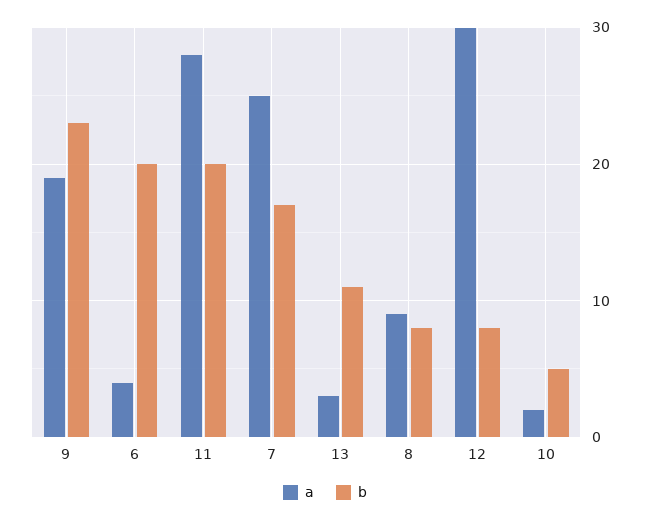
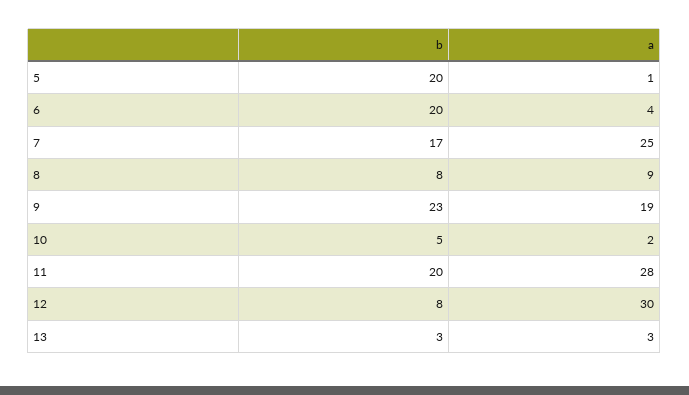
  {
    "a": {
      "9": 19,
      "6": 4,
      "11": 28,
      "7": 25,
      "13": 3,
      "8": 9,
      "12": 30,
-     "10": 2
+     "10": 2,
+     "5": 1
    },
    "b": {
      "9": 23,
      "6": 20,
      "11": 20,
      "7": 17,
-     "13": 11,
+     "13": 3,
      "8": 8,
      "12": 8,
-     "10": 5
+     "10": 5,
+     "5": 20
    }
  }

